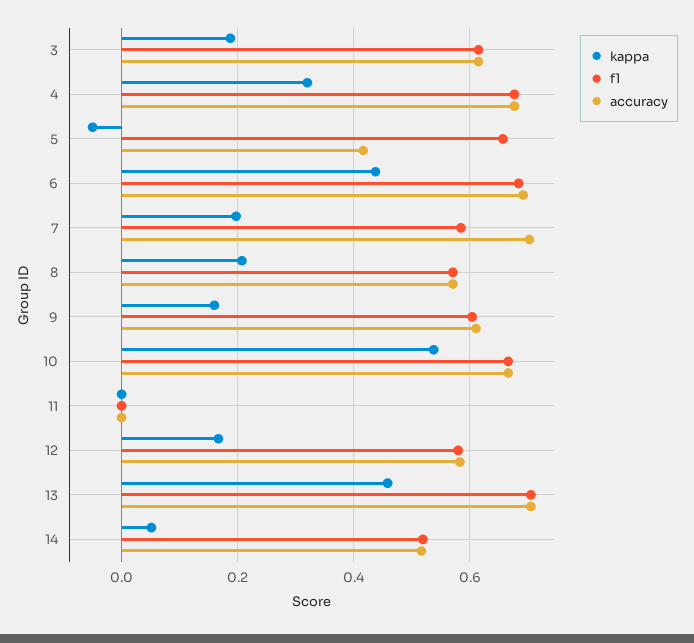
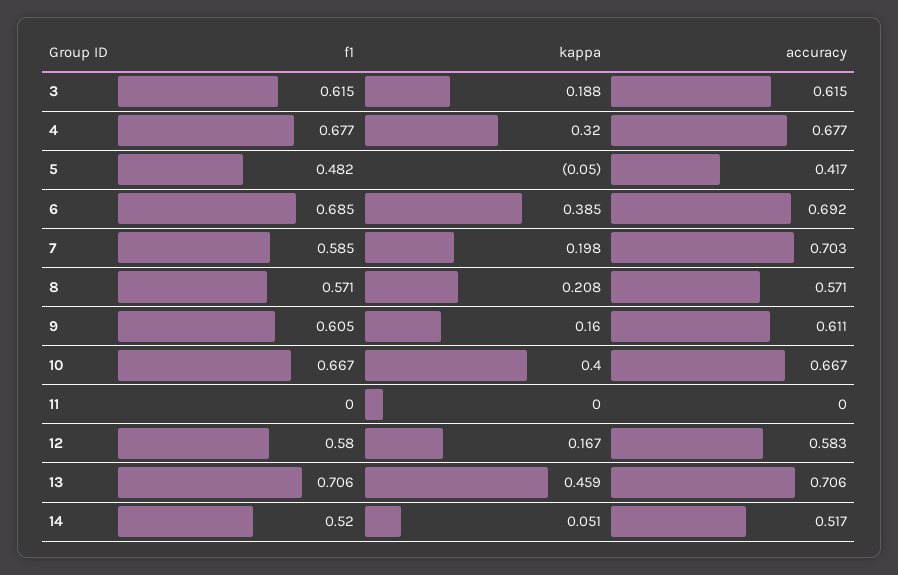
  {
    "kappa": {
      "3": 0.188,
      "4": 0.32,
      "5": -0.05,
-     "6": 0.44,
+     "6": 0.385,
      "7": 0.198,
      "8": 0.208,
      "9": 0.16,
-     "10": 0.54,
+     "10": 0.4,
      "11": 0,
      "12": 0.167,
      "13": 0.459,
      "14": 0.051
    },
    "f1": {
      "3": 0.615,
      "4": 0.677,
-     "5": 0.66,
+     "5": 0.482,
      "6": 0.685,
      "7": 0.585,
      "8": 0.571,
      "9": 0.605,
      "10": 0.667,
      "11": 0,
      "12": 0.58,
      "13": 0.706,
      "14": 0.52
    },
    "accuracy": {
      "3": 0.615,
      "4": 0.677,
      "5": 0.417,
      "6": 0.692,
      "7": 0.703,
      "8": 0.571,
      "9": 0.611,
      "10": 0.667,
      "11": 0,
      "12": 0.583,
      "13": 0.706,
      "14": 0.517
    }
  }

